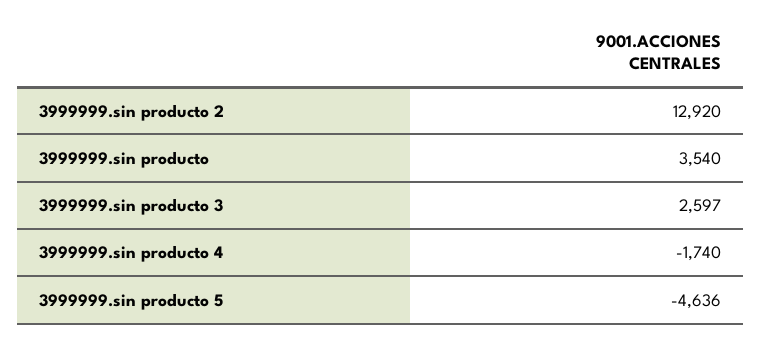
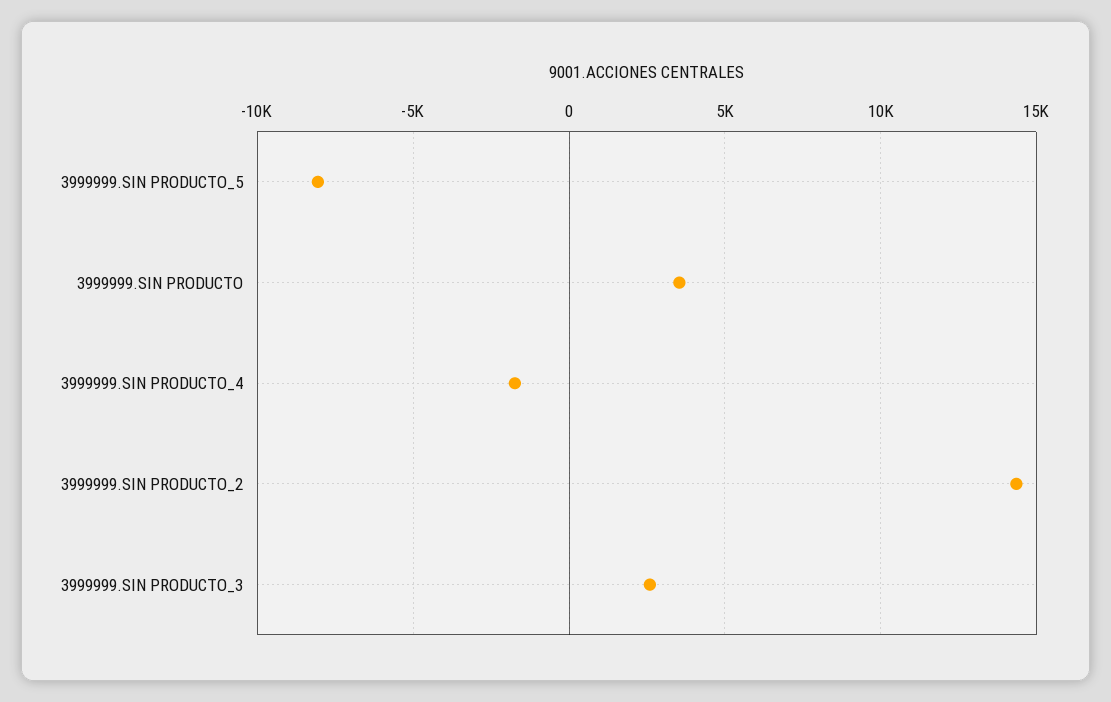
  {
-   "3999999.sin producto 2": 12920,
+   "3999999.sin producto 2": 14500,
    "3999999.sin producto": 3540,
    "3999999.sin producto 3": 2597,
    "3999999.sin producto 4": -1740,
-   "3999999.sin producto 5": -4636
+   "3999999.sin producto 5": -8000
  }

